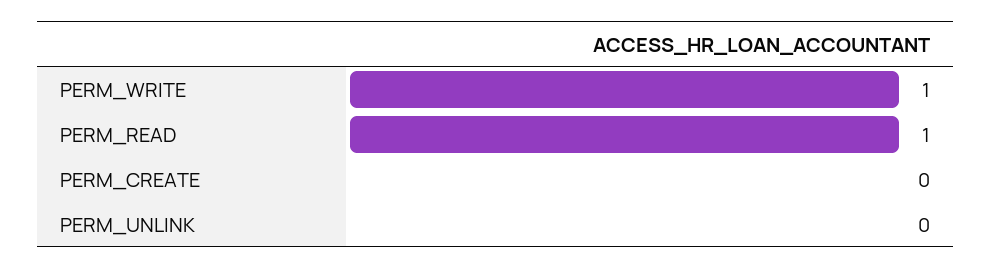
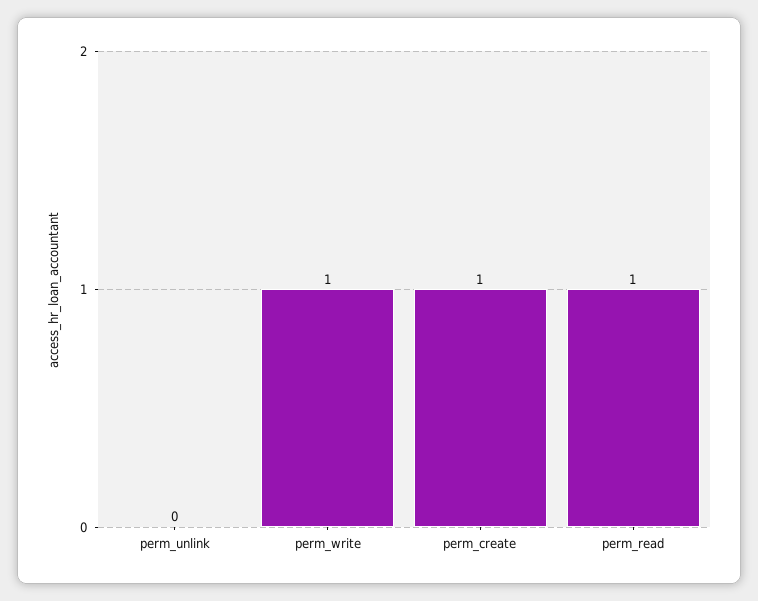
  {
    "PERM_WRITE": 1,
    "PERM_READ": 1,
-   "PERM_CREATE": 0,
+   "PERM_CREATE": 1,
    "PERM_UNLINK": 0
  }

